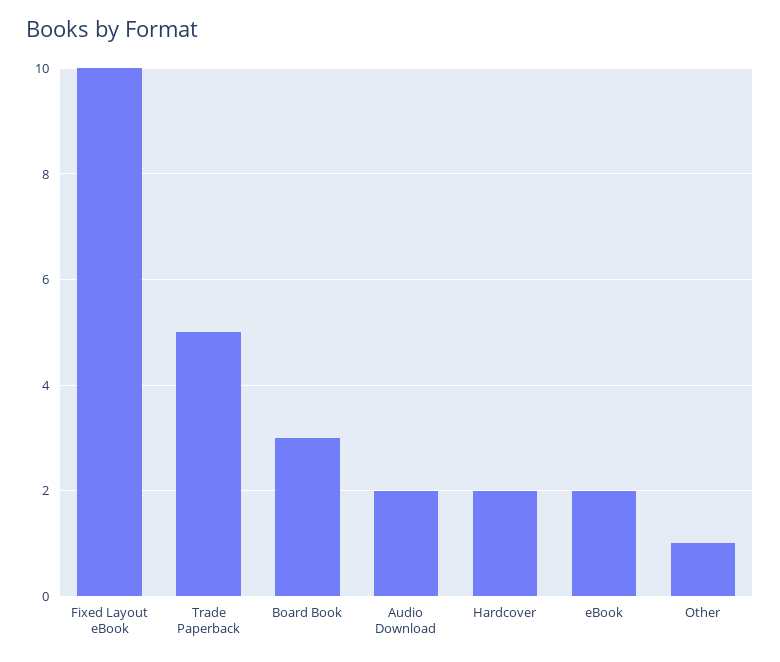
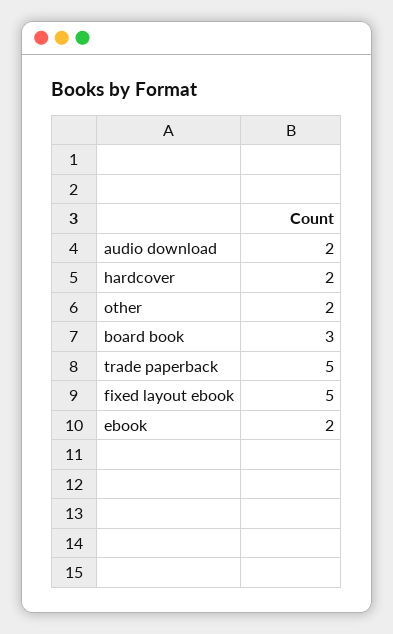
  {
-   "Fixed Layout eBook": 10,
+   "Fixed Layout eBook": 5,
    "Trade Paperback": 5,
    "Board Book": 3,
    "Audio Download": 2,
    "Hardcover": 2,
    "eBook": 2,
-   "Other": 1
+   "Other": 2
  }

